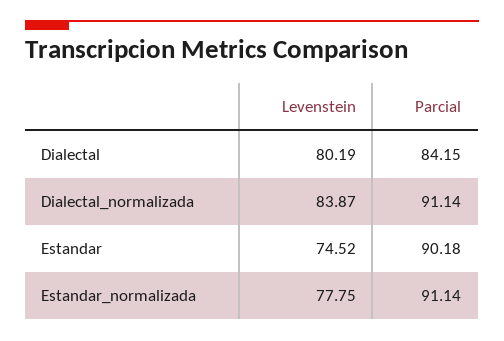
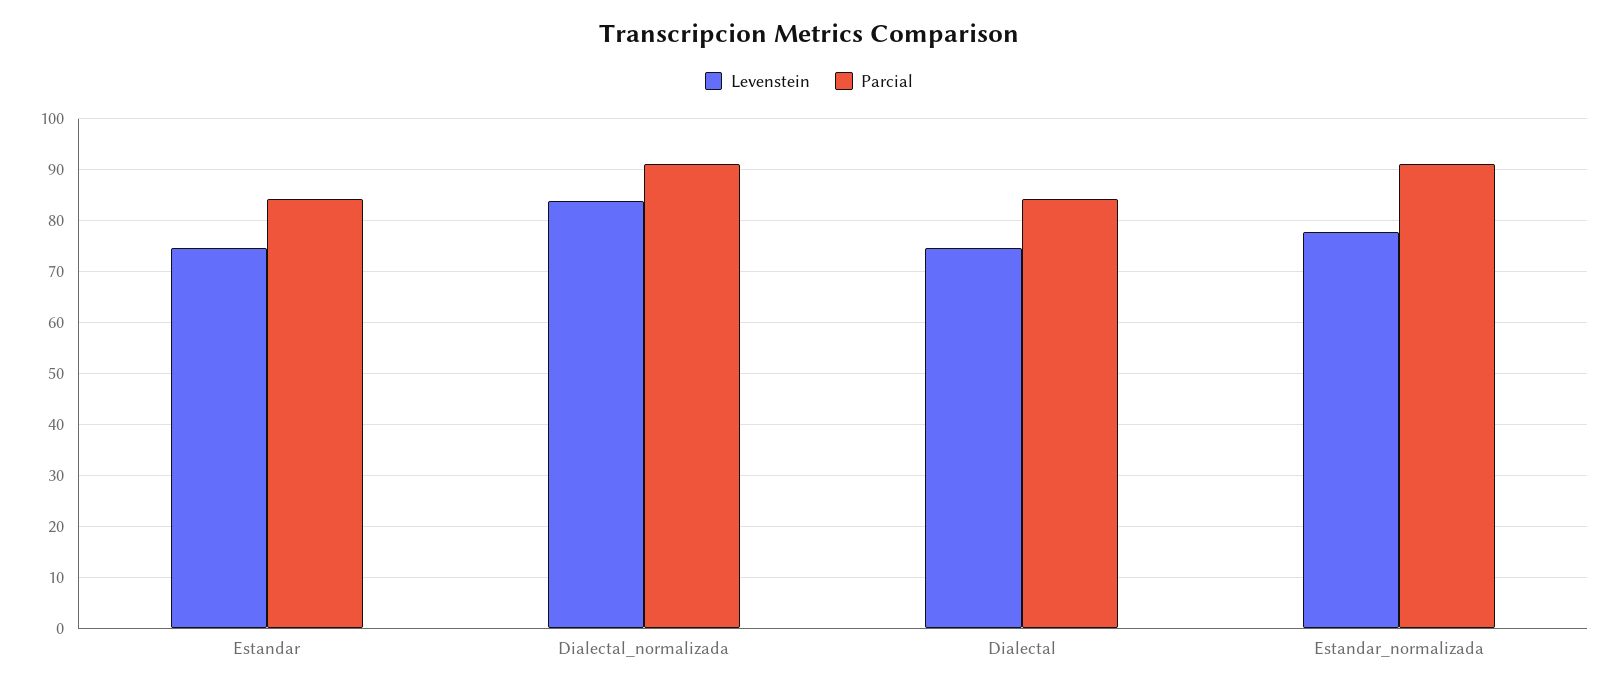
  {
    "Levenstein": {
-     "Dialectal": 80.19,
+     "Dialectal": 74,
      "Dialectal_normalizada": 83.87,
      "Estandar": 74.52,
      "Estandar_normalizada": 77.75
    },
    "Parcial": {
      "Dialectal": 84.15,
      "Dialectal_normalizada": 91.14,
-     "Estandar": 90.18,
+     "Estandar": 84,
      "Estandar_normalizada": 91.14
    }
  }

